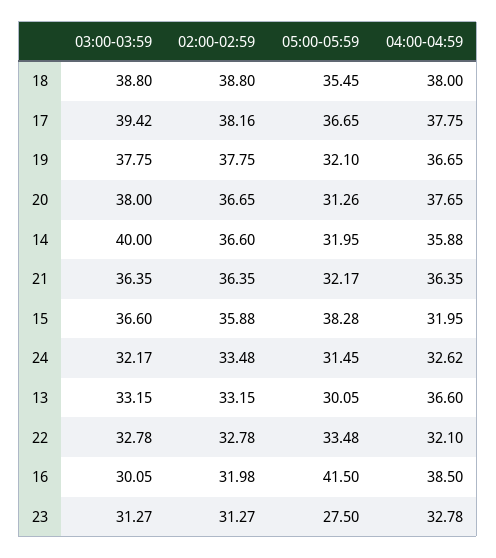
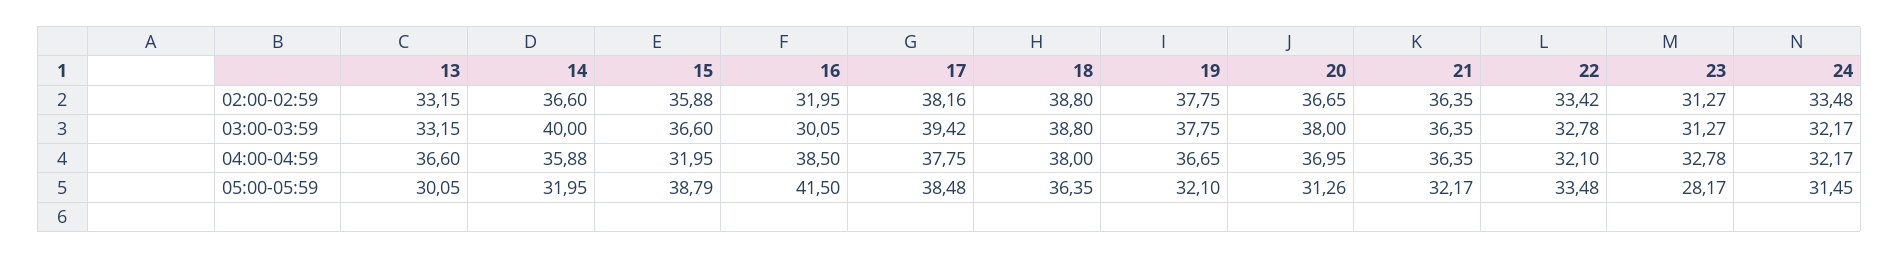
  {
    "03:00-03:59": {
      "18": 38.8,
      "17": 39.42,
      "19": 37.75,
      "20": 38,
      "14": 40,
      "21": 36.35,
      "15": 36.6,
      "24": 32.17,
      "13": 33.15,
      "22": 32.78,
      "16": 30.05,
      "23": 31.27
    },
    "02:00-02:59": {
      "18": 38.8,
      "17": 38.16,
      "19": 37.75,
      "20": 36.65,
      "14": 36.6,
      "21": 36.35,
      "15": 35.88,
      "24": 33.48,
      "13": 33.15,
-     "22": 32.78,
+     "22": 33.42,
-     "16": 31.98,
+     "16": 31.95,
      "23": 31.27
    },
    "05:00-05:59": {
-     "18": 35.45,
+     "18": 36.35,
-     "17": 36.65,
+     "17": 38.48,
      "19": 32.1,
      "20": 31.26,
      "14": 31.95,
      "21": 32.17,
-     "15": 38.28,
+     "15": 38.79,
      "24": 31.45,
      "13": 30.05,
      "22": 33.48,
      "16": 41.5,
-     "23": 27.5
+     "23": 28.17
    },
    "04:00-04:59": {
      "18": 38,
      "17": 37.75,
      "19": 36.65,
-     "20": 37.65,
+     "20": 36.95,
      "14": 35.88,
      "21": 36.35,
      "15": 31.95,
-     "24": 32.62,
+     "24": 32.17,
      "13": 36.6,
      "22": 32.1,
      "16": 38.5,
      "23": 32.78
    }
  }

